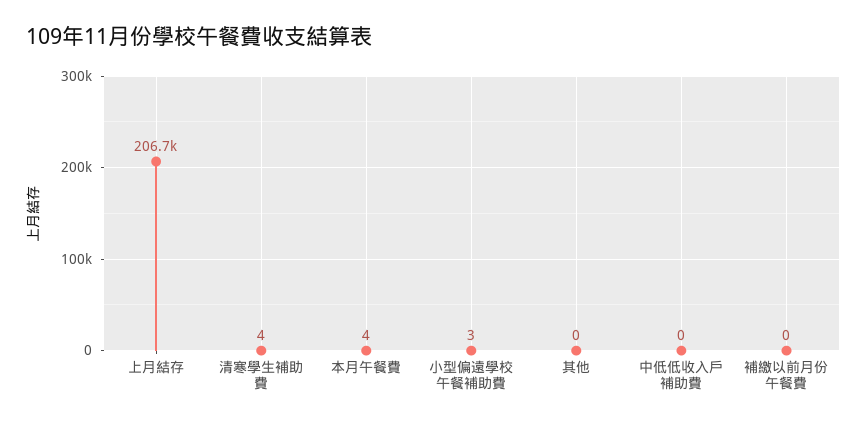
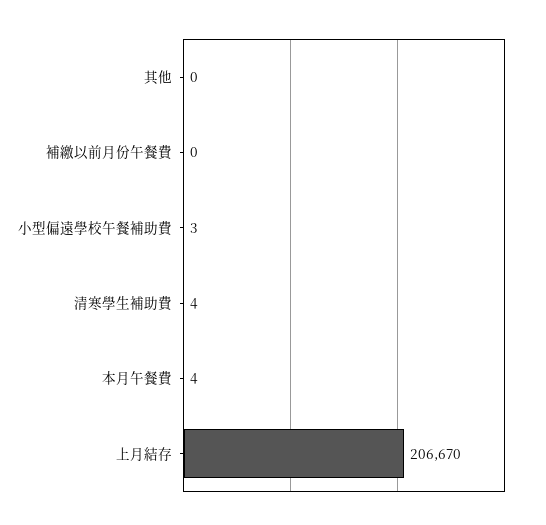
  {
    "上月結存": 206670,
    "清寒學生補助費": 4,
    "本月午餐費": 4,
    "小型偏遠學校午餐補助費": 3,
    "其他": 0,
-   "中低低收入戶補助費": 0,
    "補繳以前月份午餐費": 0
  }

